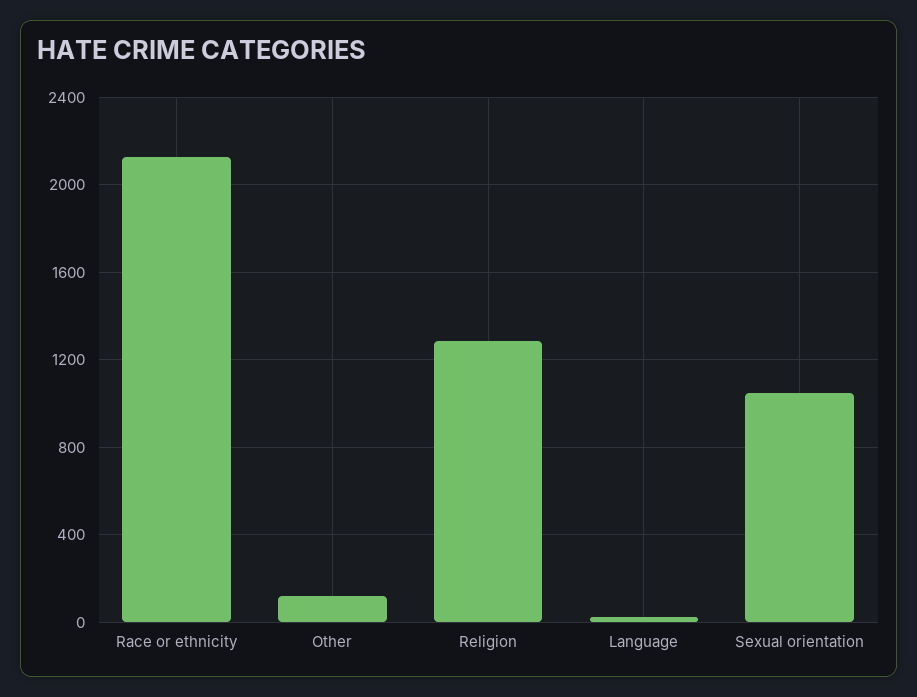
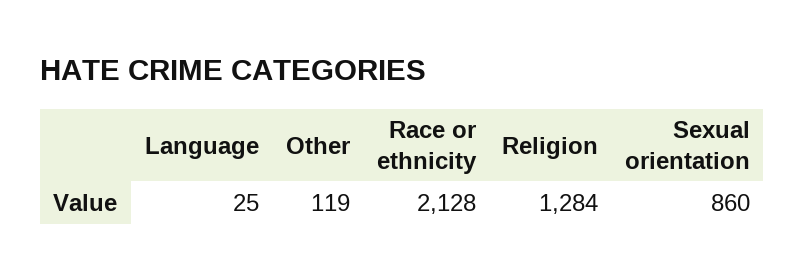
  {
    "Race or ethnicity": 2128,
    "Other": 119,
    "Religion": 1284,
    "Language": 25,
-   "Sexual orientation": 1050
+   "Sexual orientation": 860
  }

